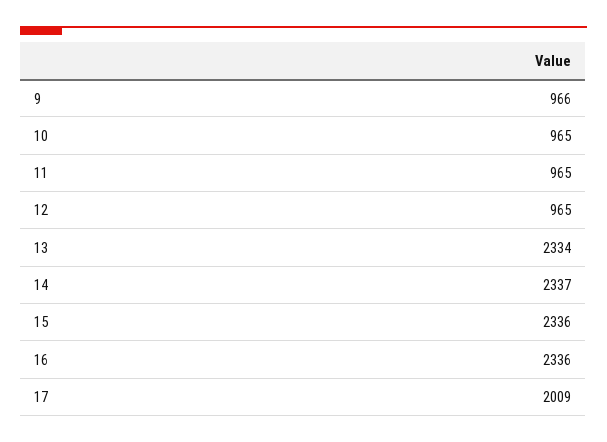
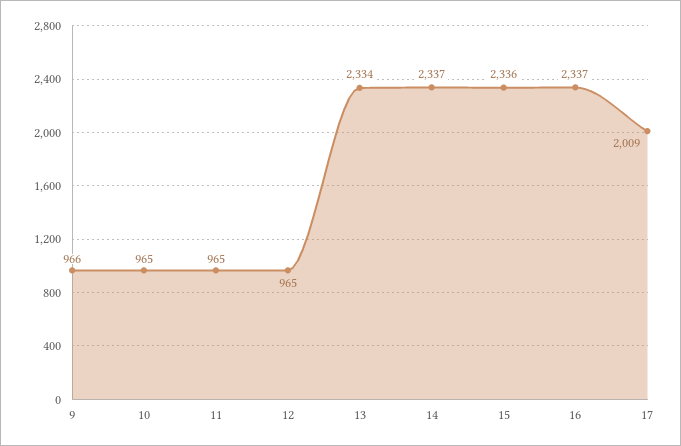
  {
    "9": 966,
    "10": 965,
    "11": 965,
    "12": 965,
    "13": 2334,
    "14": 2337,
    "15": 2336,
-   "16": 2336,
+   "16": 2337,
    "17": 2009
  }

